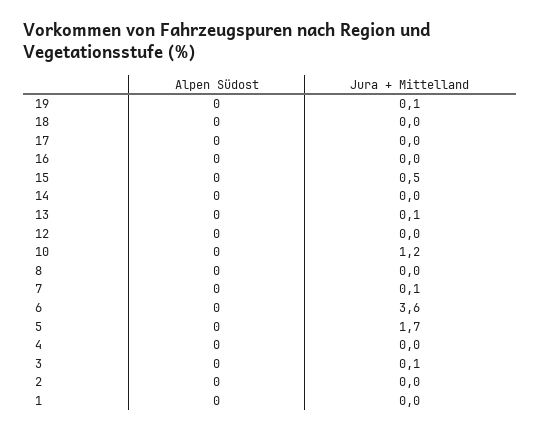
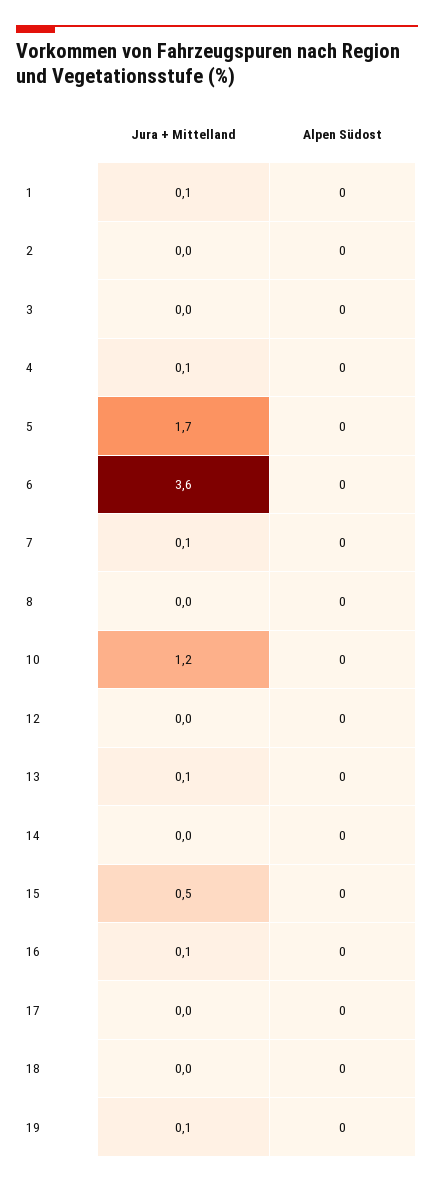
  {
    "Alpen Südost": {
      "19": 0,
      "18": 0,
      "17": 0,
      "16": 0,
      "15": 0,
      "14": 0,
      "13": 0,
      "12": 0,
      "10": 0,
      "8": 0,
      "7": 0,
      "6": 0,
      "5": 0,
      "4": 0,
      "3": 0,
      "2": 0,
      "1": 0
    },
    "Jura + Mittelland": {
      "19": 0.1,
      "18": 0,
      "17": 0,
-     "16": 0,
+     "16": 0.1,
      "15": 0.5,
      "14": 0,
      "13": 0.1,
      "12": 0,
      "10": 1.2,
      "8": 0,
      "7": 0.1,
      "6": 3.6,
      "5": 1.7,
-     "4": 0,
+     "4": 0.1,
-     "3": 0.1,
+     "3": 0,
      "2": 0,
-     "1": 0
+     "1": 0.1
    }
  }

